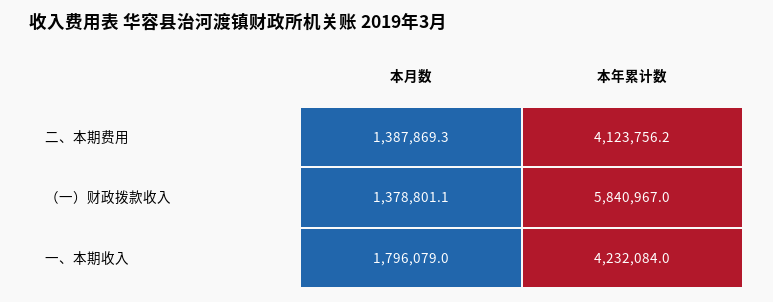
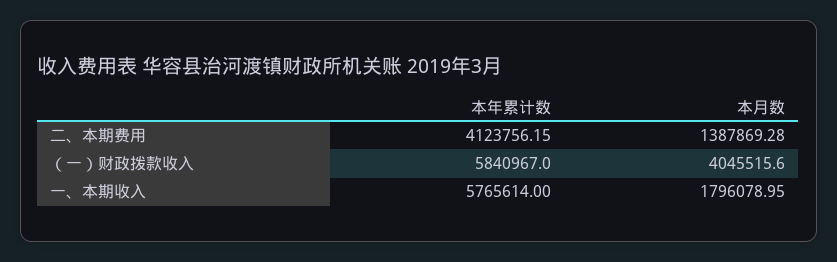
  {
    "本月数": {
      "二、本期费用": 1387869.28,
-     "（一）财政拨款收入": 1378801.1,
+     "（一）财政拨款收入": 4045515.6,
      "一、本期收入": 1796078.95
    },
    "本年累计数": {
      "二、本期费用": 4123756.15,
      "（一）财政拨款收入": 5840967,
-     "一、本期收入": 4232084
+     "一、本期收入": 5765614
    }
  }

